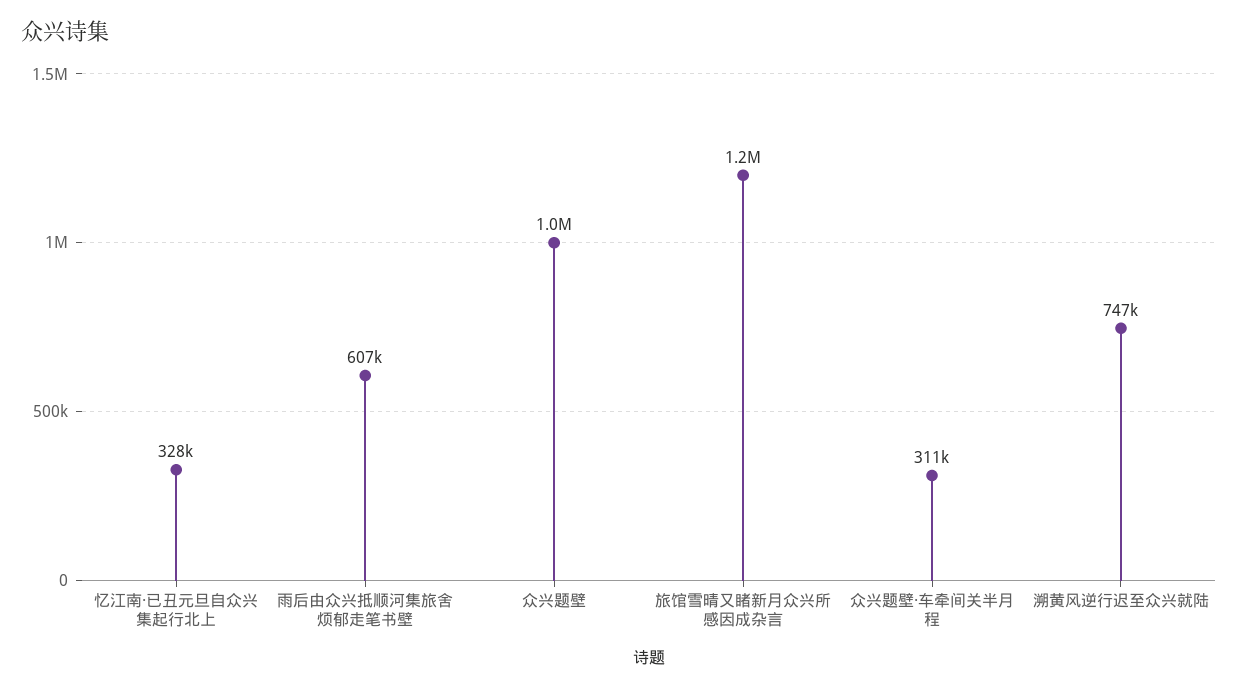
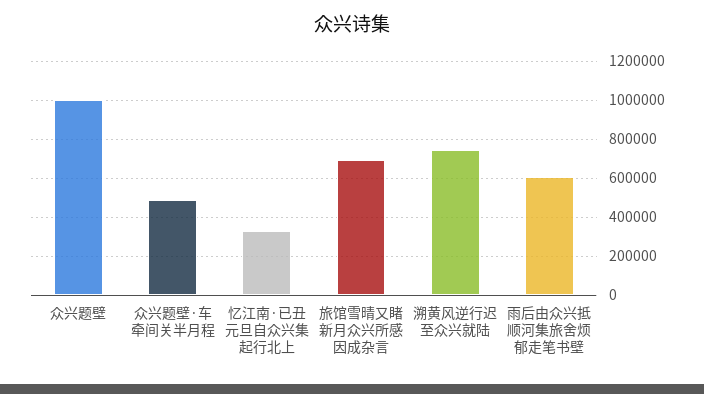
  {
    "忆江南·已丑元旦自众兴集起行北上": 328000,
    "雨后由众兴抵顺河集旅舍烦郁走笔书壁": 607000,
    "众兴题壁": 1000000,
-   "旅馆雪晴又睹新月众兴所感因成杂言": 1200000,
+   "旅馆雪晴又睹新月众兴所感因成杂言": 700000,
-   "众兴题壁·车牵间关半月程": 311000,
+   "众兴题壁·车牵间关半月程": 500000,
    "溯黄风逆行迟至众兴就陆": 747000
  }

